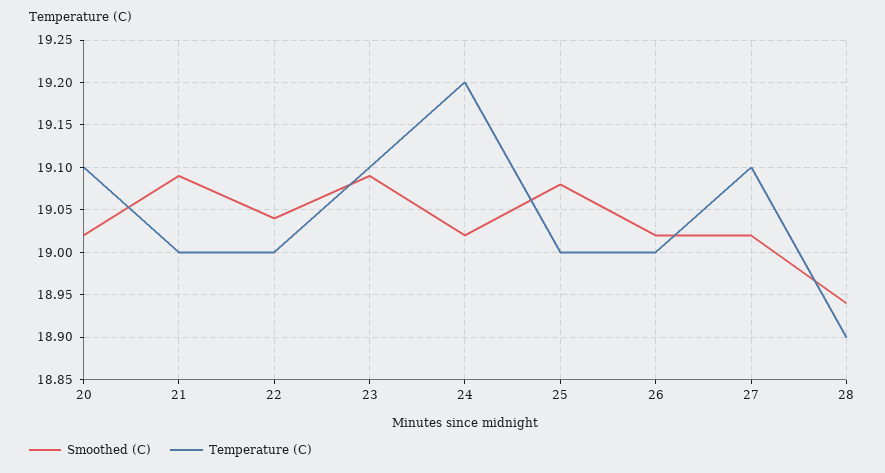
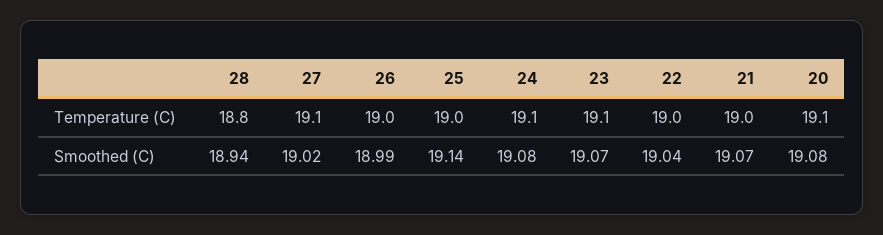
  {
    "Smoothed (C)": {
-     "20": 19.02,
+     "20": 19.08,
-     "21": 19.09,
+     "21": 19.07,
      "22": 19.04,
-     "23": 19.09,
+     "23": 19.07,
-     "24": 19.02,
+     "24": 19.08,
-     "25": 19.08,
+     "25": 19.14,
-     "26": 19.02,
+     "26": 18.99,
      "27": 19.02,
      "28": 18.94
    },
    "Temperature (C)": {
      "20": 19.1,
      "21": 19,
      "22": 19,
      "23": 19.1,
-     "24": 19.2,
+     "24": 19.1,
      "25": 19,
      "26": 19,
      "27": 19.1,
-     "28": 18.9
+     "28": 18.8
    }
  }

